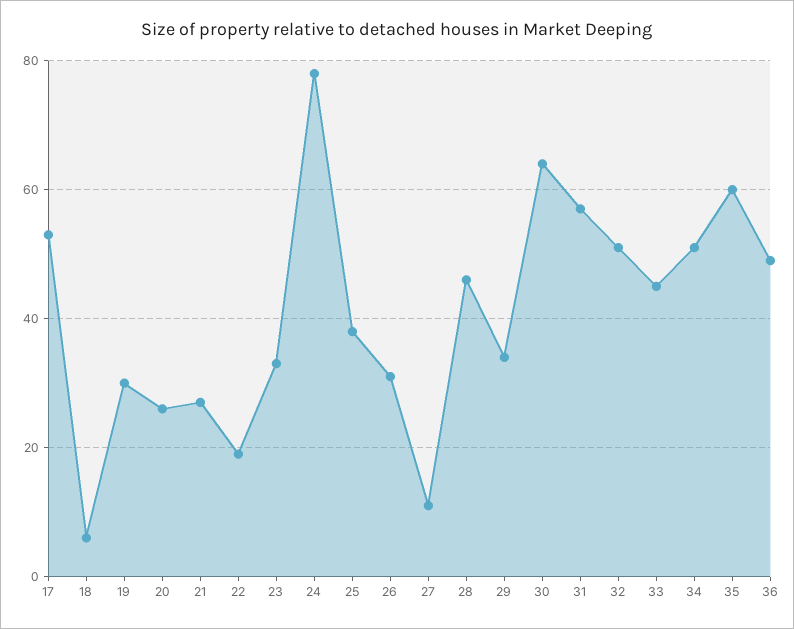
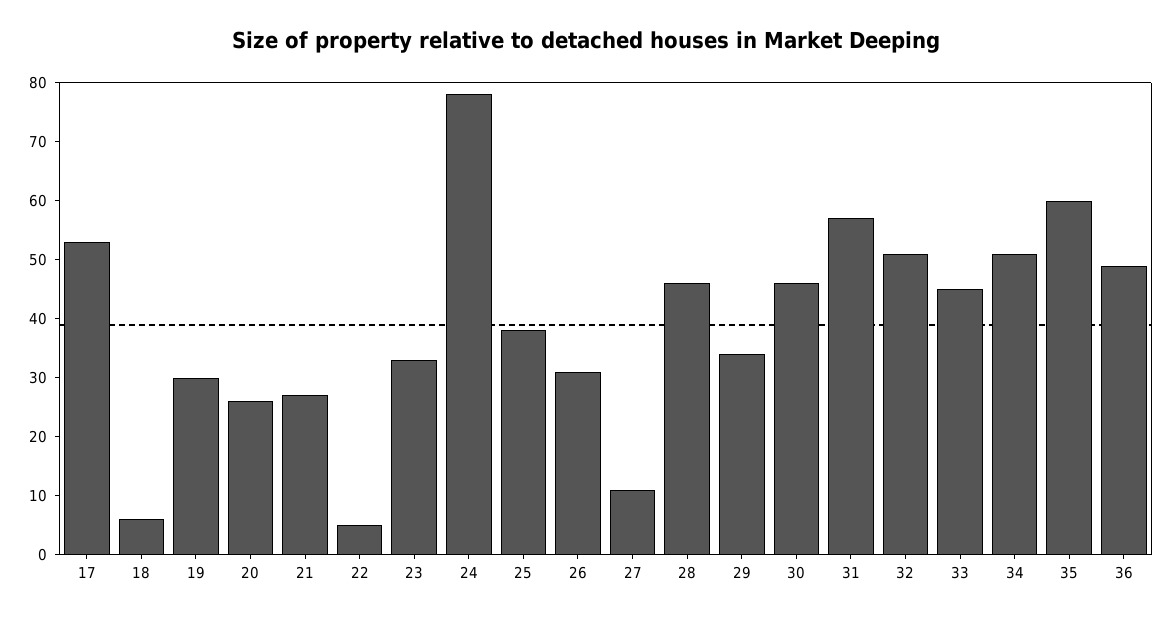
  {
    "17": 55,
    "18": 5,
    "19": 30,
    "20": 25,
    "21": 25,
-   "22": 20,
+   "22": 5,
    "23": 35,
    "24": 80,
    "25": 40,
    "26": 30,
    "27": 10,
    "28": 45,
    "29": 35,
-   "30": 65,
+   "30": 45,
    "31": 55,
    "32": 50,
    "33": 45,
    "34": 50,
    "35": 60,
    "36": 50
  }

